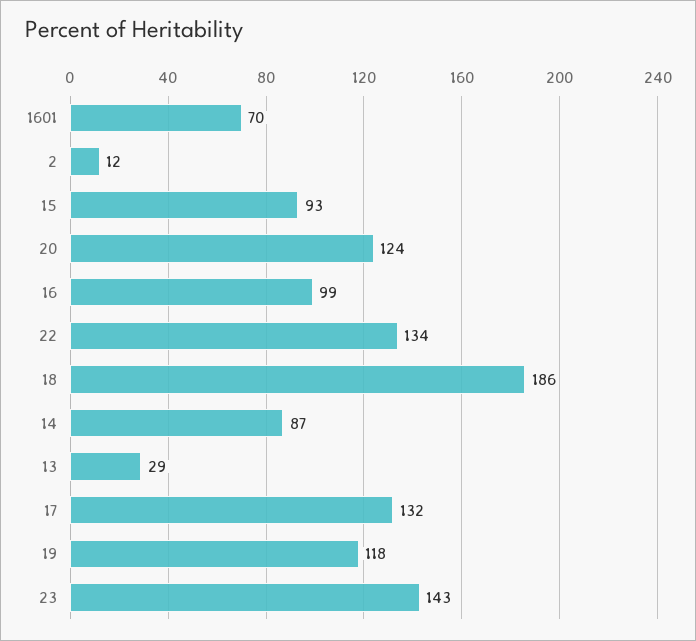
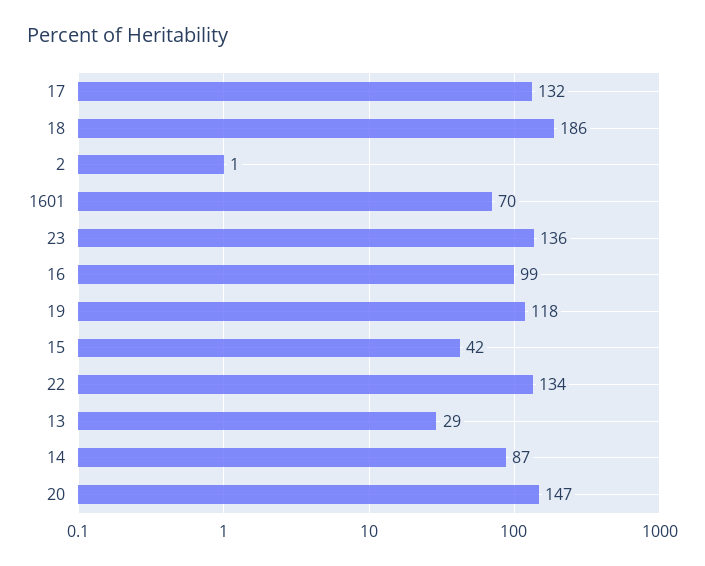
  {
    "1601": 70,
-   "2": 12,
+   "2": 1,
-   "15": 93,
+   "15": 42,
-   "20": 124,
+   "20": 147,
    "16": 99,
    "22": 134,
    "18": 186,
    "14": 87,
    "13": 29,
    "17": 132,
    "19": 118,
-   "23": 143
+   "23": 136
  }

